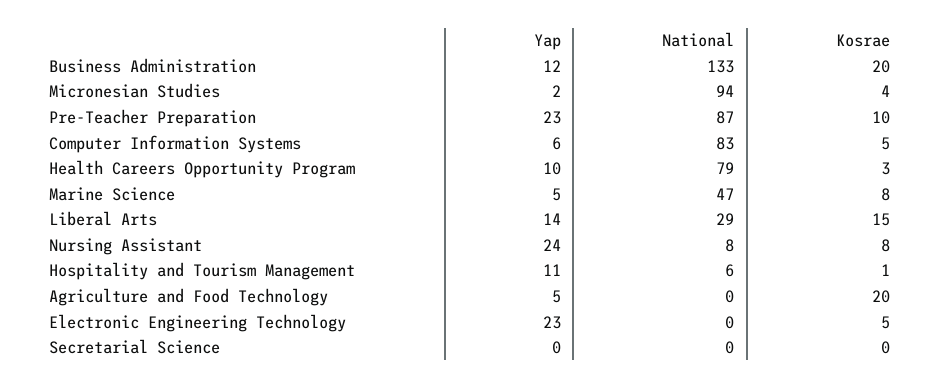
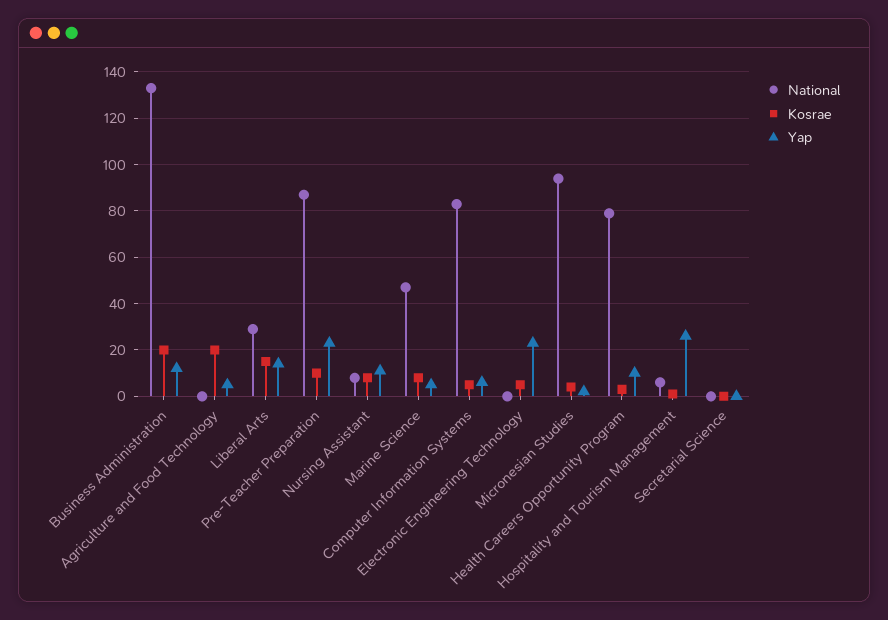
  {
    "Yap": {
      "Business Administration": 12,
      "Micronesian Studies": 2,
      "Pre-Teacher Preparation": 23,
      "Computer Information Systems": 6,
      "Health Careers Opportunity Program": 10,
      "Marine Science": 5,
      "Liberal Arts": 14,
-     "Nursing Assistant": 24,
+     "Nursing Assistant": 10,
-     "Hospitality and Tourism Management": 11,
+     "Hospitality and Tourism Management": 25,
      "Agriculture and Food Technology": 5,
      "Electronic Engineering Technology": 23,
      "Secretarial Science": 0
    },
    "National": {
      "Business Administration": 133,
      "Micronesian Studies": 94,
      "Pre-Teacher Preparation": 87,
      "Computer Information Systems": 83,
      "Health Careers Opportunity Program": 79,
      "Marine Science": 47,
      "Liberal Arts": 29,
      "Nursing Assistant": 8,
      "Hospitality and Tourism Management": 6,
      "Agriculture and Food Technology": 0,
      "Electronic Engineering Technology": 0,
      "Secretarial Science": 0
    },
    "Kosrae": {
      "Business Administration": 20,
      "Micronesian Studies": 4,
      "Pre-Teacher Preparation": 10,
      "Computer Information Systems": 5,
      "Health Careers Opportunity Program": 3,
      "Marine Science": 8,
      "Liberal Arts": 15,
      "Nursing Assistant": 8,
      "Hospitality and Tourism Management": 1,
      "Agriculture and Food Technology": 20,
      "Electronic Engineering Technology": 5,
      "Secretarial Science": 0
    }
  }

